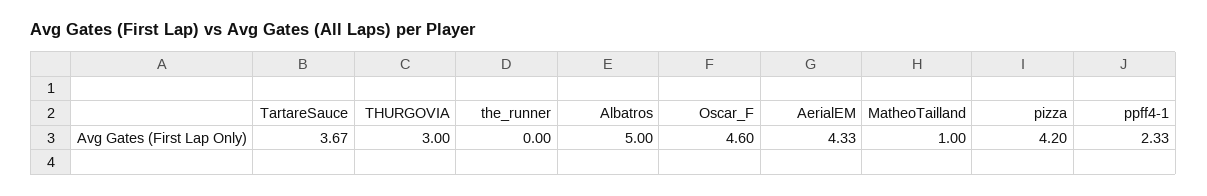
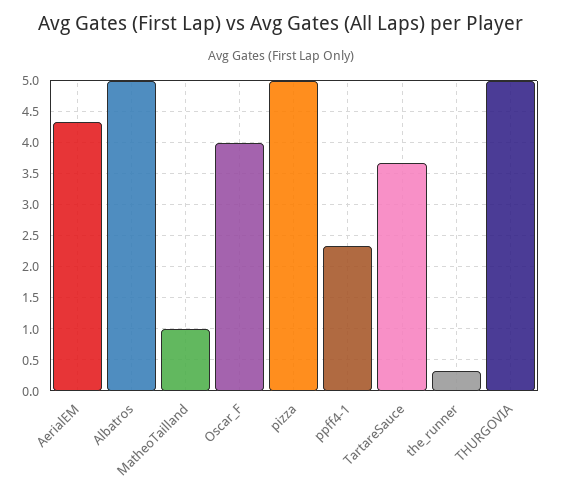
  {
    "TartareSauce": 3.67,
-   "THURGOVIA": 3,
+   "THURGOVIA": 5,
-   "the_runner": 0,
+   "the_runner": 0.3,
    "Albatros": 5,
-   "Oscar_F": 4.6,
+   "Oscar_F": 4,
    "AerialEM": 4.33,
    "MatheoTailland": 1,
-   "pizza": 4.2,
+   "pizza": 5,
    "ppff4-1": 2.33
  }

